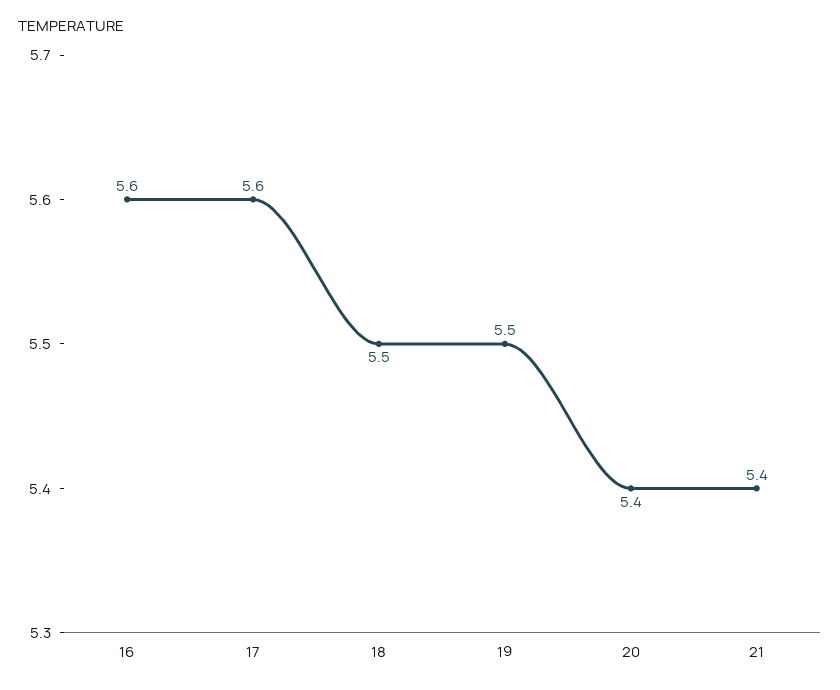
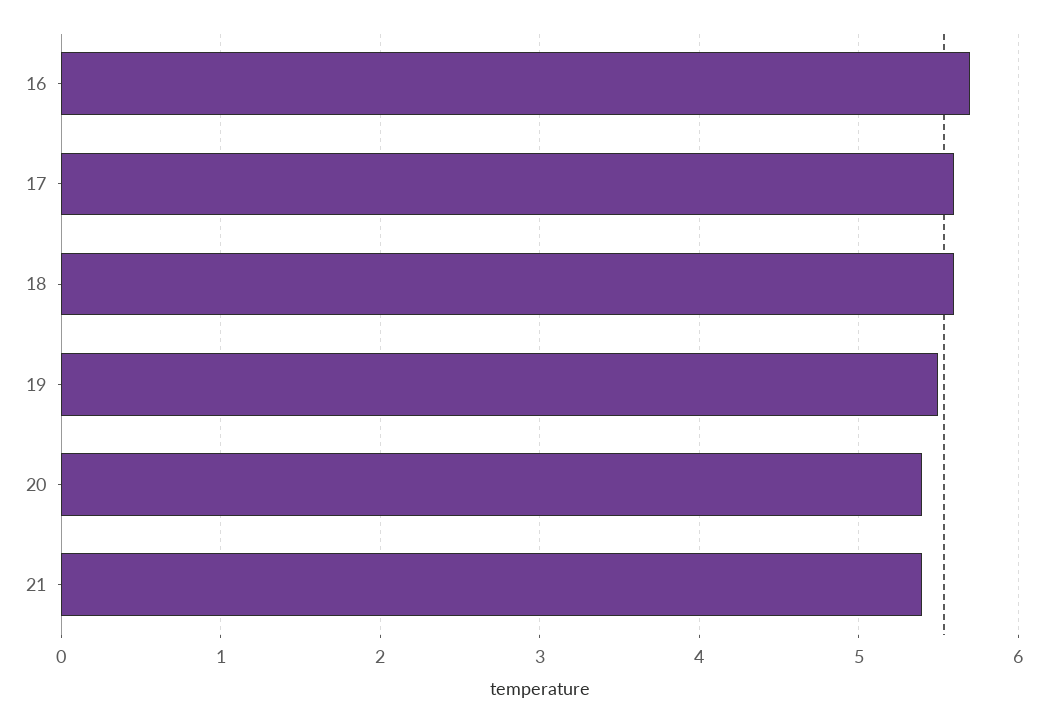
  {
-   "16": 5.6,
+   "16": 5.7,
    "17": 5.6,
-   "18": 5.5,
+   "18": 5.6,
    "19": 5.5,
    "20": 5.4,
    "21": 5.4
  }

